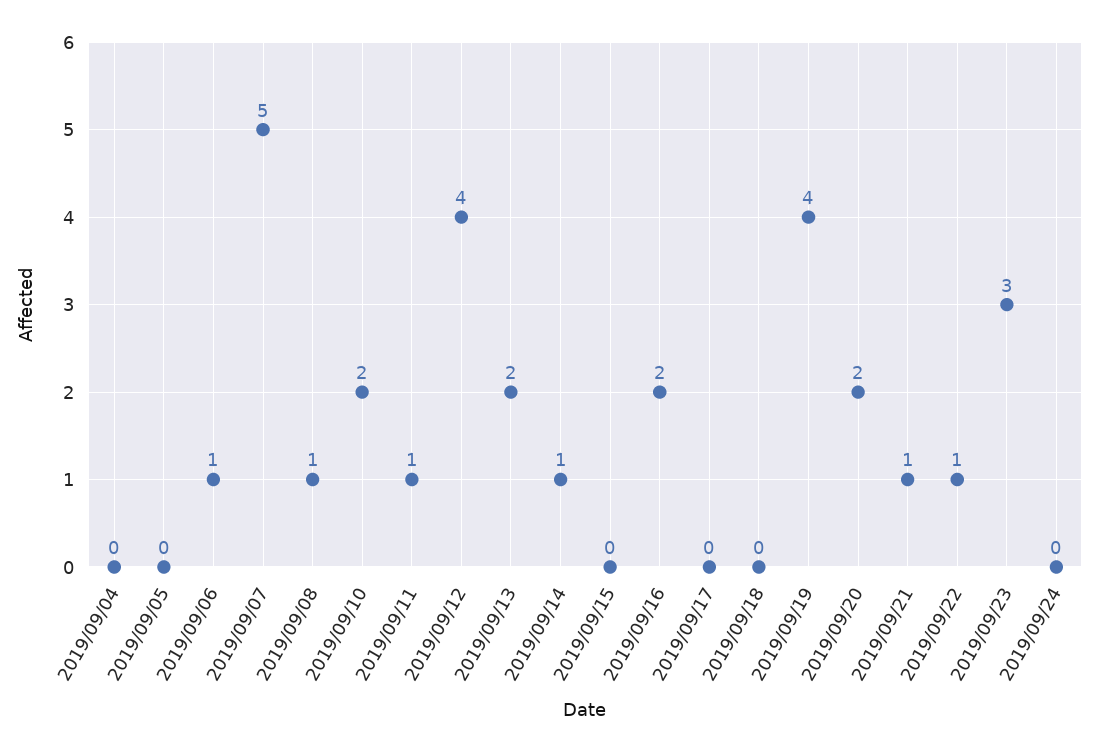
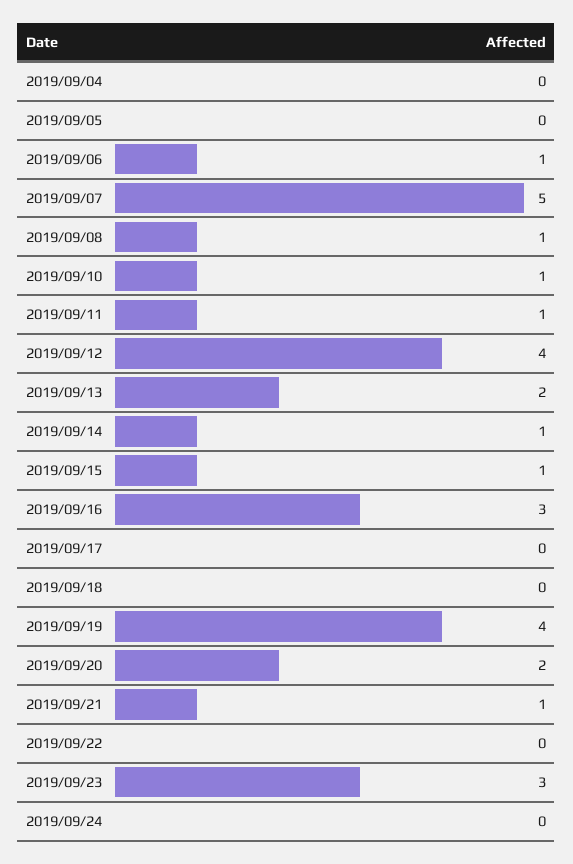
  {
    "2019/09/04": 0,
    "2019/09/05": 0,
    "2019/09/06": 1,
    "2019/09/07": 5,
    "2019/09/08": 1,
-   "2019/09/10": 2,
+   "2019/09/10": 1,
    "2019/09/11": 1,
    "2019/09/12": 4,
    "2019/09/13": 2,
    "2019/09/14": 1,
-   "2019/09/15": 0,
+   "2019/09/15": 1,
-   "2019/09/16": 2,
+   "2019/09/16": 3,
    "2019/09/17": 0,
    "2019/09/18": 0,
    "2019/09/19": 4,
    "2019/09/20": 2,
    "2019/09/21": 1,
-   "2019/09/22": 1,
+   "2019/09/22": 0,
    "2019/09/23": 3,
    "2019/09/24": 0
  }

